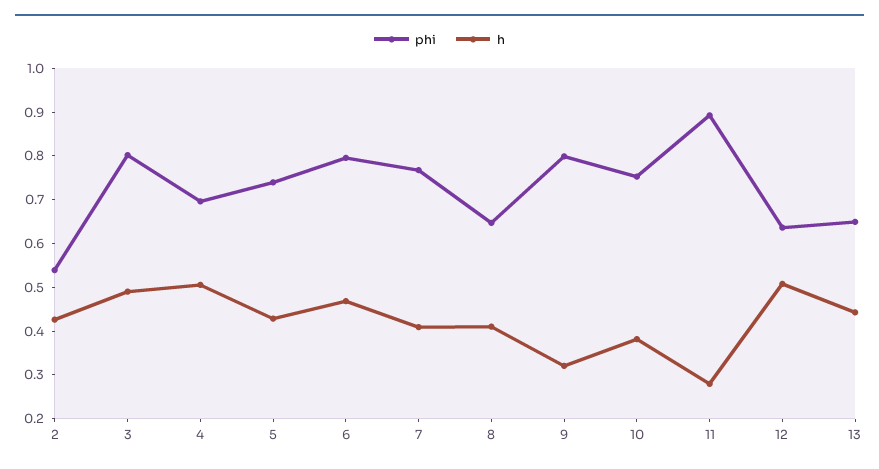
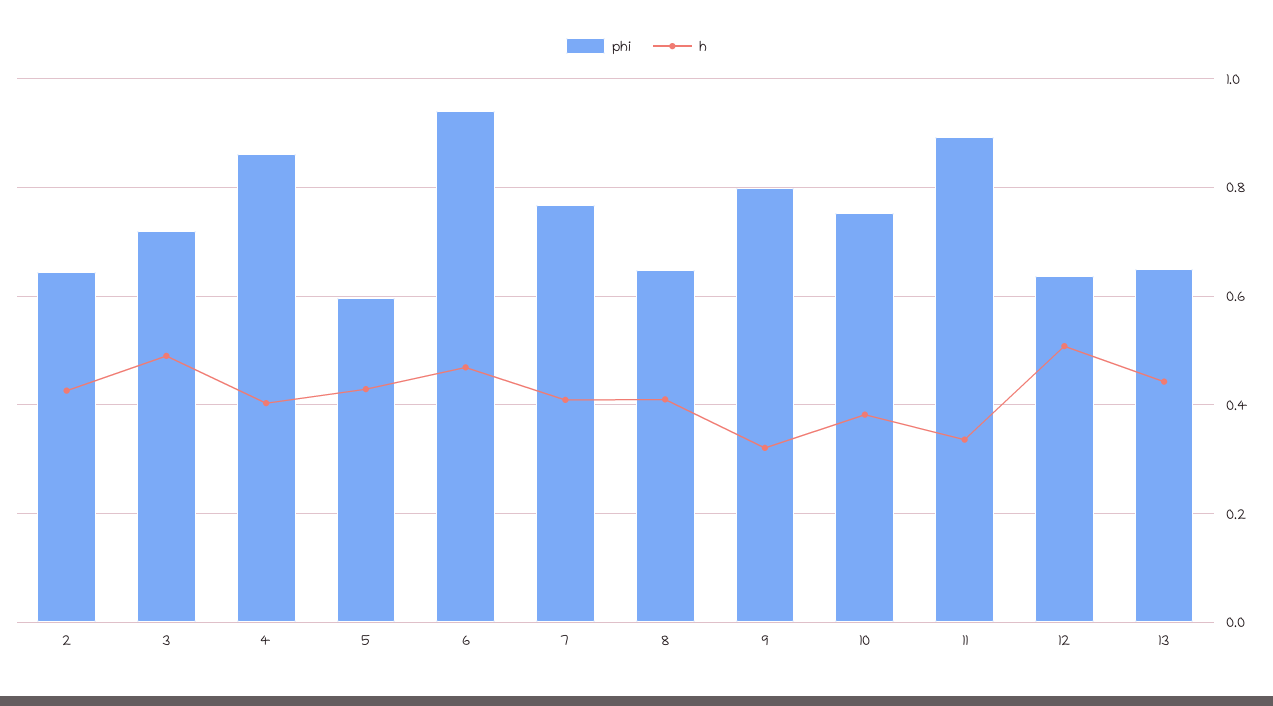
  {
    "phi": {
-     "2": 0.54,
+     "2": 0.64,
-     "3": 0.8,
+     "3": 0.72,
-     "4": 0.7,
+     "4": 0.86,
-     "5": 0.74,
+     "5": 0.6,
-     "6": 0.8,
+     "6": 0.94,
      "7": 0.76,
      "8": 0.64,
      "9": 0.8,
      "10": 0.76,
      "11": 0.9,
      "12": 0.64,
      "13": 0.64
    },
    "h": {
      "2": 0.42,
      "3": 0.5,
-     "4": 0.5,
+     "4": 0.4,
      "5": 0.42,
      "6": 0.46,
      "7": 0.4,
      "8": 0.42,
      "9": 0.32,
      "10": 0.38,
-     "11": 0.28,
+     "11": 0.34,
      "12": 0.5,
      "13": 0.44
    }
  }

